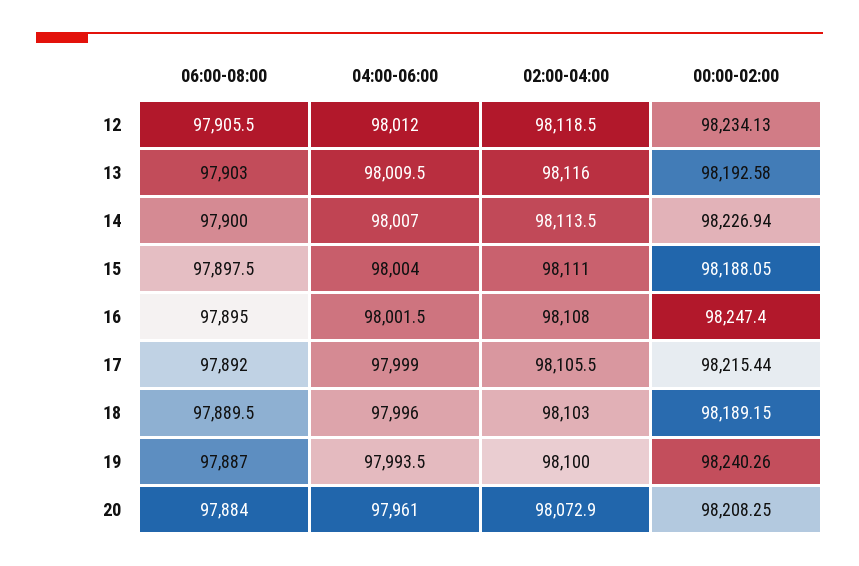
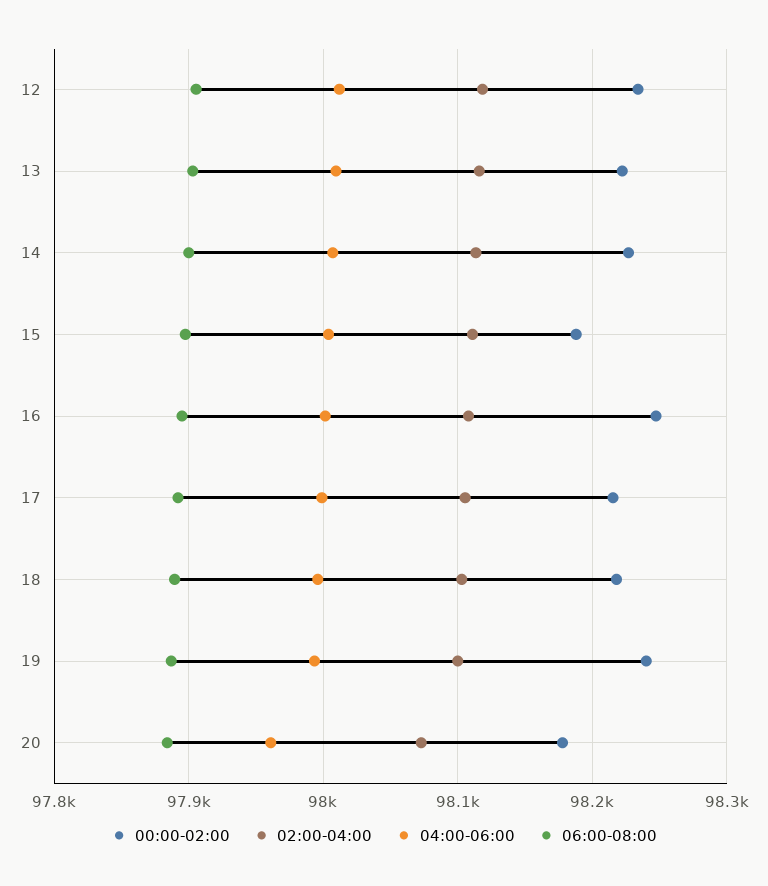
  {
    "06:00-08:00": {
      "12": 97905.5,
      "13": 97903,
      "14": 97900,
      "15": 97897.5,
      "16": 97895,
      "17": 97892,
      "18": 97889.5,
      "19": 97887,
      "20": 97884
    },
    "04:00-06:00": {
      "12": 98012,
      "13": 98009.5,
      "14": 98007,
      "15": 98004,
      "16": 98001.5,
      "17": 97999,
      "18": 97996,
      "19": 97993.5,
      "20": 97961
    },
    "02:00-04:00": {
      "12": 98118.5,
      "13": 98116,
      "14": 98113.5,
      "15": 98111,
      "16": 98108,
      "17": 98105.5,
      "18": 98103,
      "19": 98100,
      "20": 98072.9
    },
    "00:00-02:00": {
      "12": 98234.13,
-     "13": 98192.58,
+     "13": 98220,
      "14": 98226.94,
      "15": 98188.05,
      "16": 98247.4,
      "17": 98215.44,
-     "18": 98189.15,
+     "18": 98220,
      "19": 98240.26,
-     "20": 98208.25
+     "20": 98180
    }
  }

